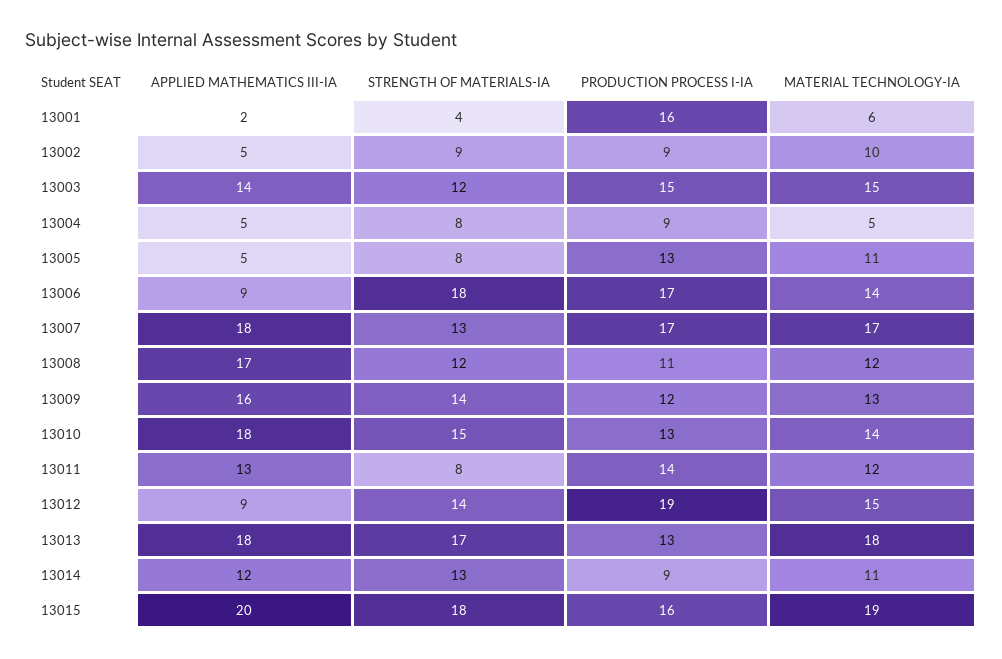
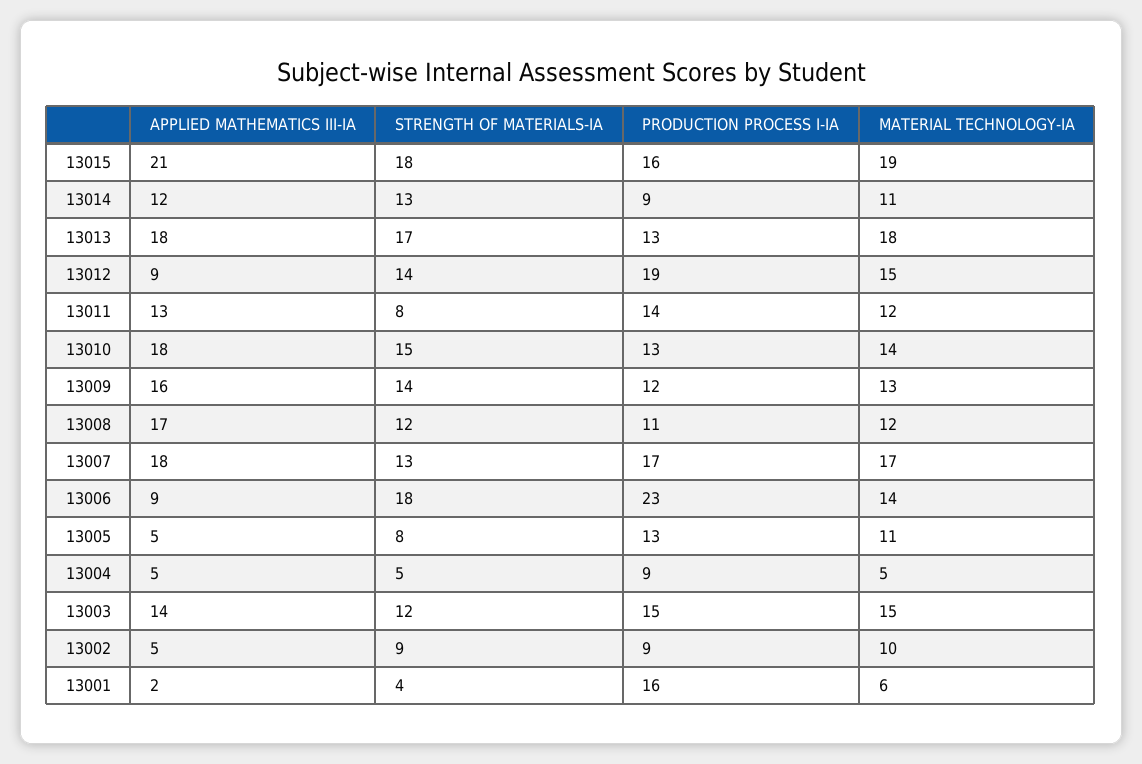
  {
    "APPLIED MATHEMATICS III-IA": {
      "13001": 2,
      "13002": 5,
      "13003": 14,
      "13004": 5,
      "13005": 5,
      "13006": 9,
      "13007": 18,
      "13008": 17,
      "13009": 16,
      "13010": 18,
      "13011": 13,
      "13012": 9,
      "13013": 18,
      "13014": 12,
-     "13015": 20
+     "13015": 21
    },
    "STRENGTH OF MATERIALS-IA": {
      "13001": 4,
      "13002": 9,
      "13003": 12,
-     "13004": 8,
+     "13004": 5,
      "13005": 8,
      "13006": 18,
      "13007": 13,
      "13008": 12,
      "13009": 14,
      "13010": 15,
      "13011": 8,
      "13012": 14,
      "13013": 17,
      "13014": 13,
      "13015": 18
    },
    "PRODUCTION PROCESS I-IA": {
      "13001": 16,
      "13002": 9,
      "13003": 15,
      "13004": 9,
      "13005": 13,
-     "13006": 17,
+     "13006": 23,
      "13007": 17,
      "13008": 11,
      "13009": 12,
      "13010": 13,
      "13011": 14,
      "13012": 19,
      "13013": 13,
      "13014": 9,
      "13015": 16
    },
    "MATERIAL TECHNOLOGY-IA": {
      "13001": 6,
      "13002": 10,
      "13003": 15,
      "13004": 5,
      "13005": 11,
      "13006": 14,
      "13007": 17,
      "13008": 12,
      "13009": 13,
      "13010": 14,
      "13011": 12,
      "13012": 15,
      "13013": 18,
      "13014": 11,
      "13015": 19
    }
  }

